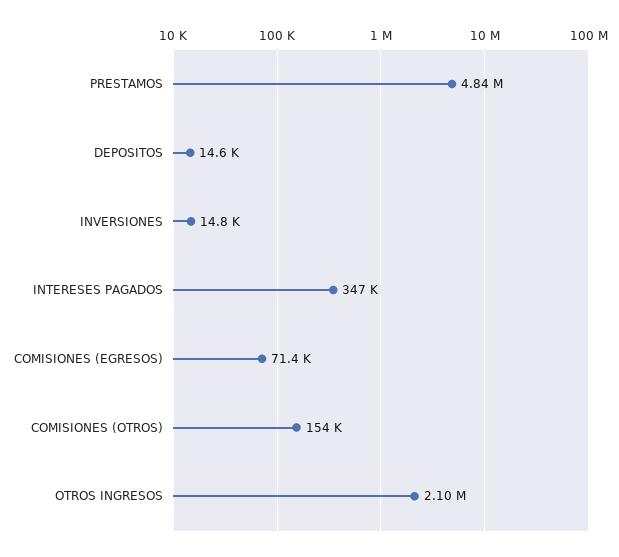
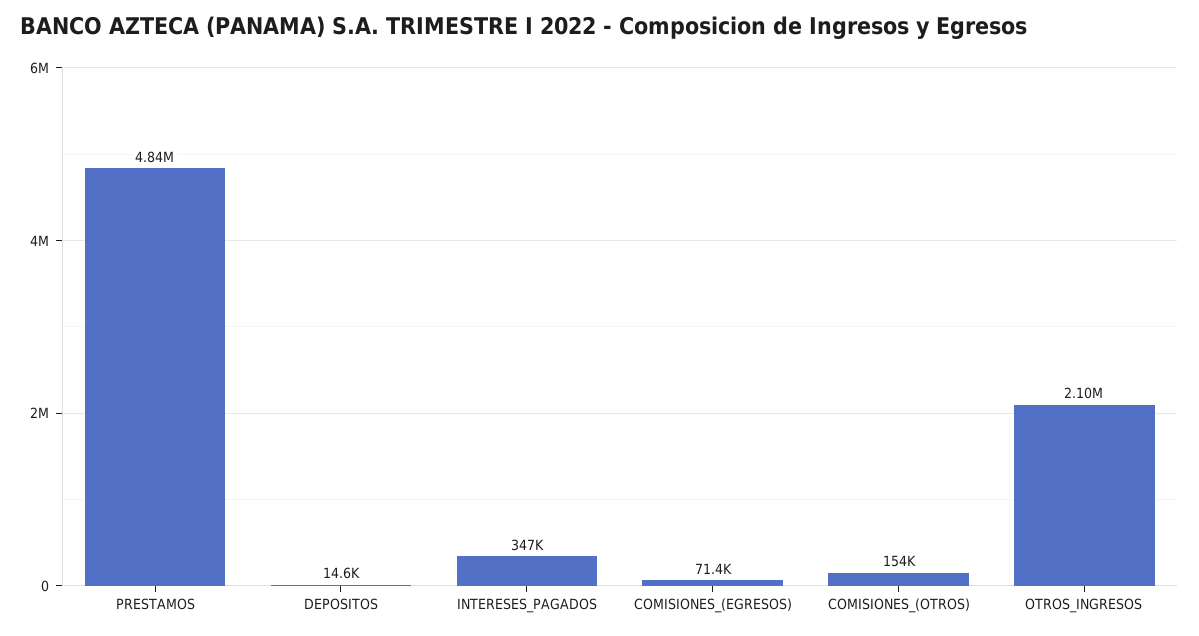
  {
    "PRESTAMOS": 4840000,
    "DEPOSITOS": 14600,
-   "INVERSIONES": 14800,
    "INTERESES PAGADOS": 347000,
    "COMISIONES (EGRESOS)": 71400,
    "COMISIONES (OTROS)": 154000,
    "OTROS INGRESOS": 2100000
  }

